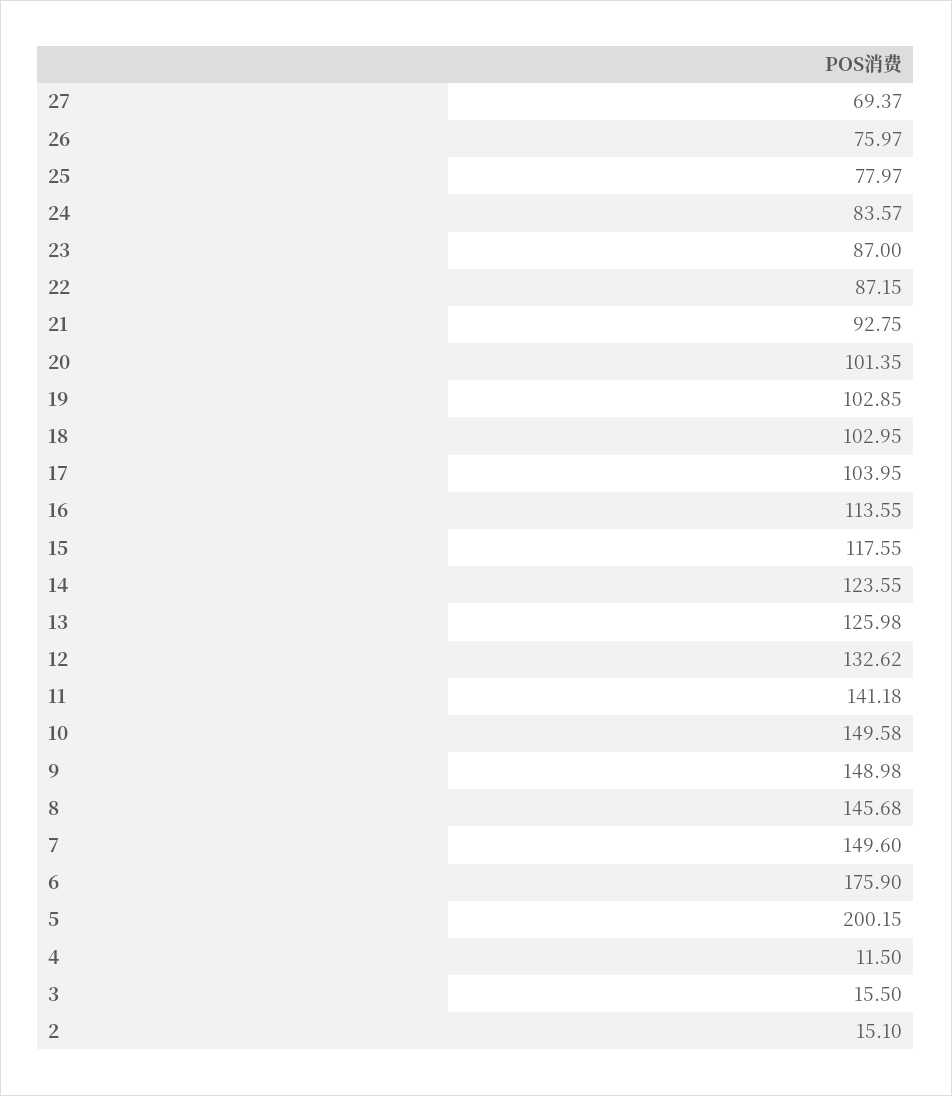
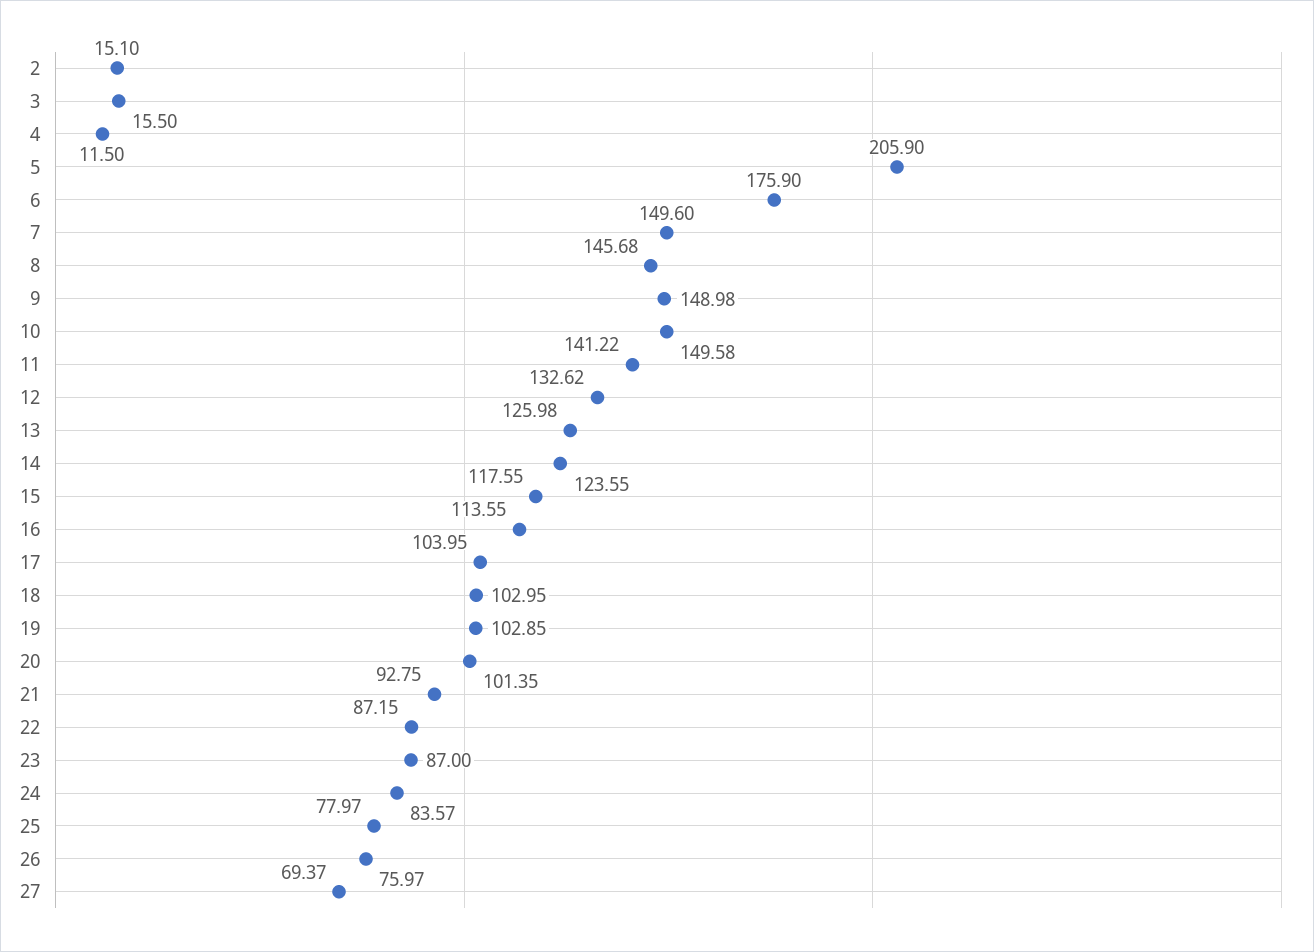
  {
    "27": 69.37,
    "26": 75.97,
    "25": 77.97,
    "24": 83.57,
    "23": 87,
    "22": 87.15,
    "21": 92.75,
    "20": 101.35,
    "19": 102.85,
    "18": 102.95,
    "17": 103.95,
    "16": 113.55,
    "15": 117.55,
    "14": 123.55,
    "13": 125.98,
    "12": 132.62,
-   "11": 141.18,
+   "11": 141.22,
    "10": 149.58,
    "9": 148.98,
    "8": 145.68,
    "7": 149.6,
    "6": 175.9,
-   "5": 200.15,
+   "5": 205.9,
    "4": 11.5,
    "3": 15.5,
    "2": 15.1
  }

